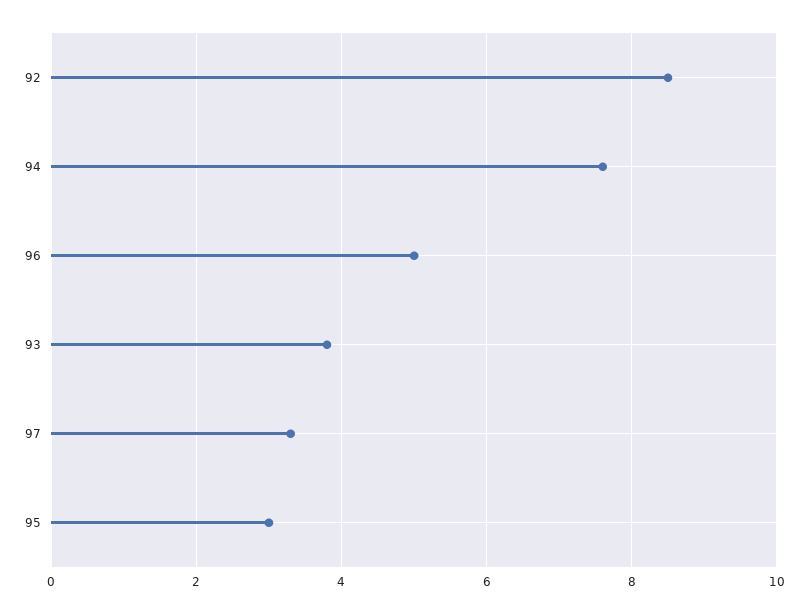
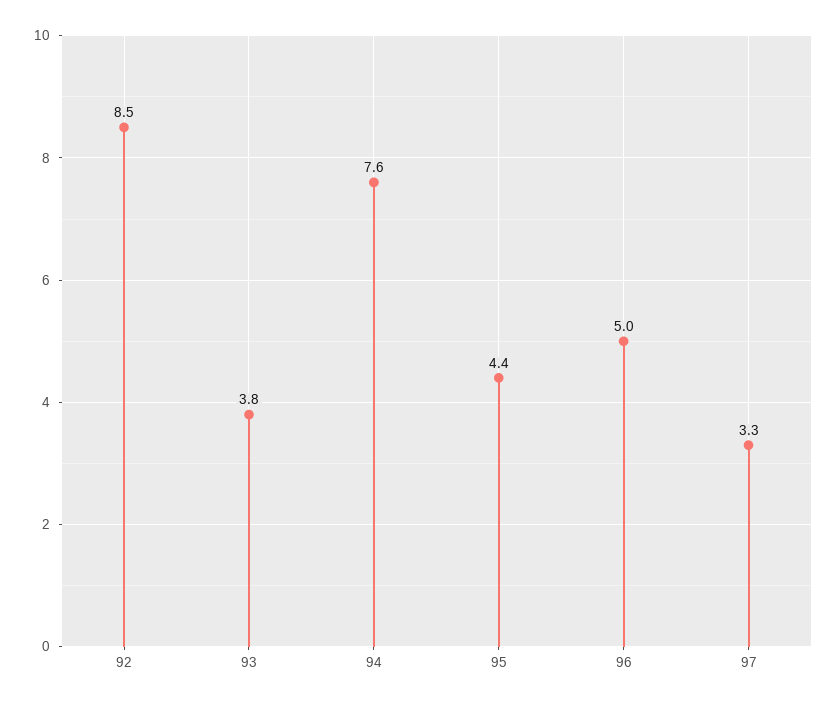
  {
    "92": 8.5,
    "94": 7.6,
    "96": 5,
    "93": 3.8,
    "97": 3.3,
-   "95": 3
+   "95": 4.4
  }

